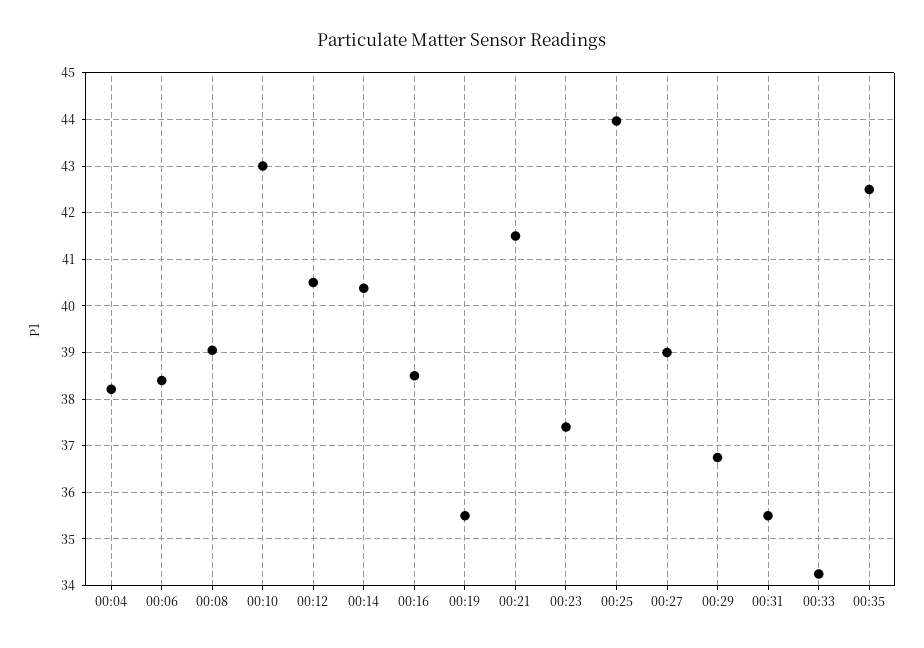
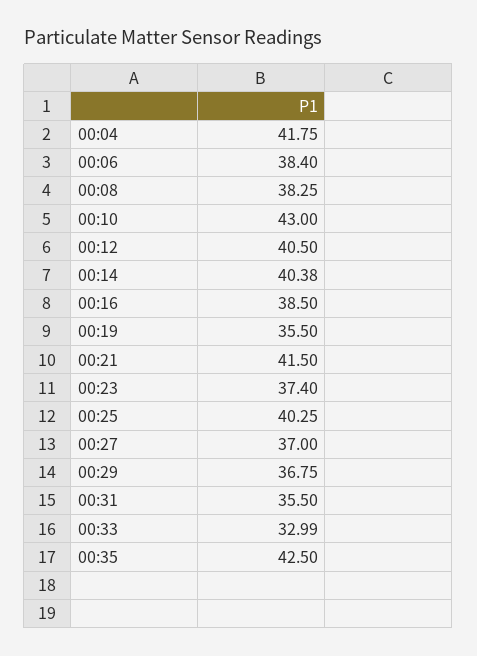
  {
-   "00:04": 38.2,
+   "00:04": 41.75,
    "00:06": 38.4,
-   "00:08": 39,
+   "00:08": 38.25,
    "00:10": 43,
    "00:12": 40.5,
    "00:14": 40.38,
    "00:16": 38.5,
    "00:19": 35.5,
    "00:21": 41.5,
    "00:23": 37.4,
-   "00:25": 44,
+   "00:25": 40.25,
-   "00:27": 39,
+   "00:27": 37,
    "00:29": 36.75,
    "00:31": 35.5,
-   "00:33": 34.2,
+   "00:33": 32.99,
    "00:35": 42.5
  }

